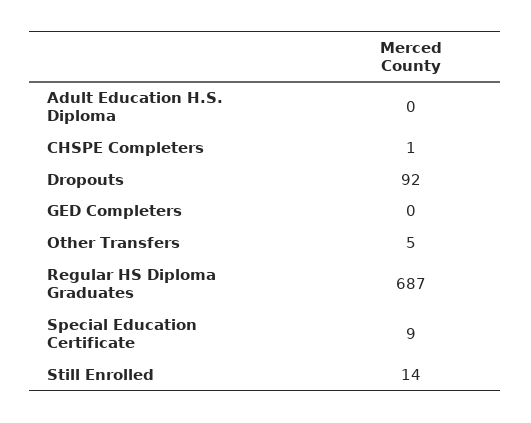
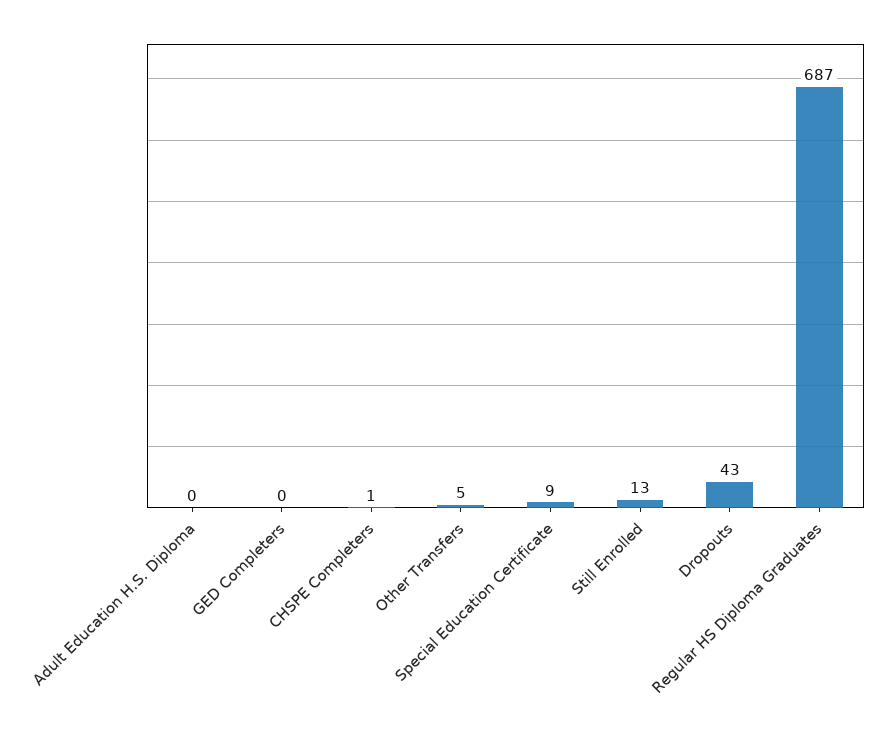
  {
    "Adult Education H.S. Diploma": 0,
    "CHSPE Completers": 1,
-   "Dropouts": 92,
+   "Dropouts": 43,
    "GED Completers": 0,
    "Other Transfers": 5,
    "Regular HS Diploma Graduates": 687,
    "Special Education Certificate": 9,
-   "Still Enrolled": 14
+   "Still Enrolled": 13
  }

